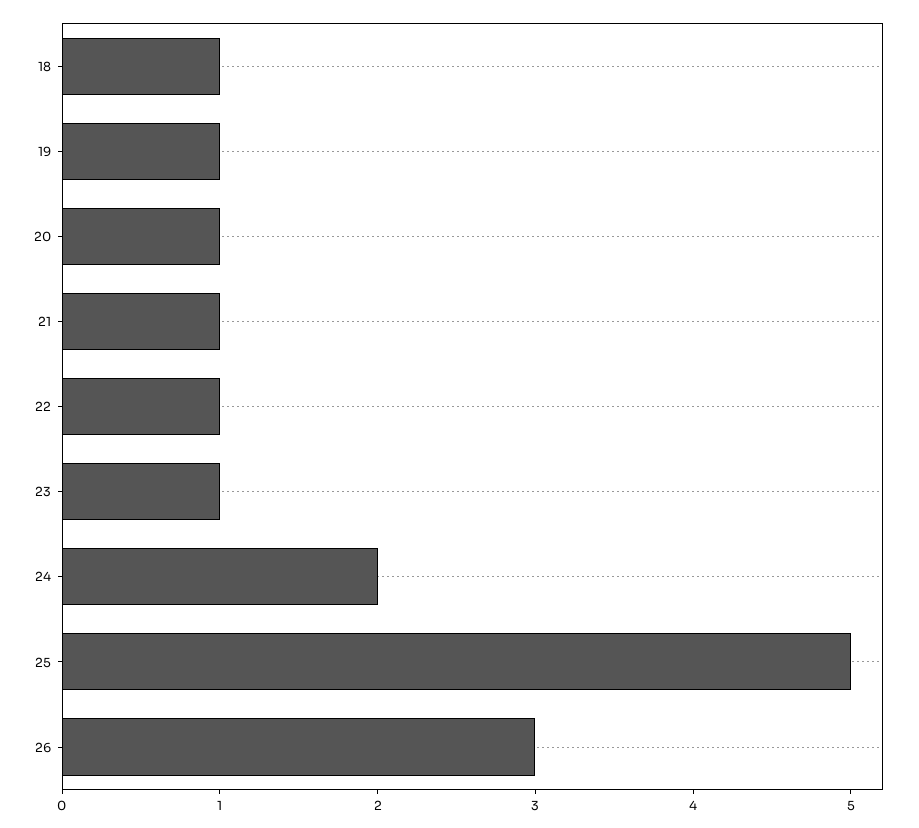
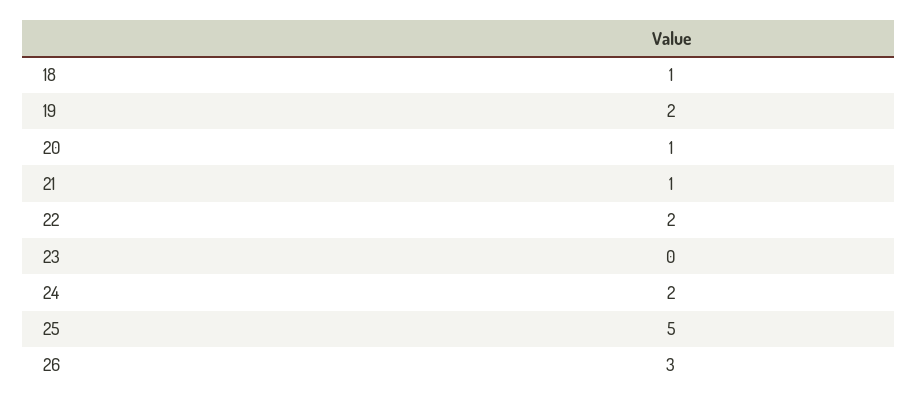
  {
    "18": 1,
-   "19": 1,
+   "19": 2,
    "20": 1,
    "21": 1,
-   "22": 1,
+   "22": 2,
-   "23": 1,
+   "23": 0,
    "24": 2,
    "25": 5,
    "26": 3
  }

